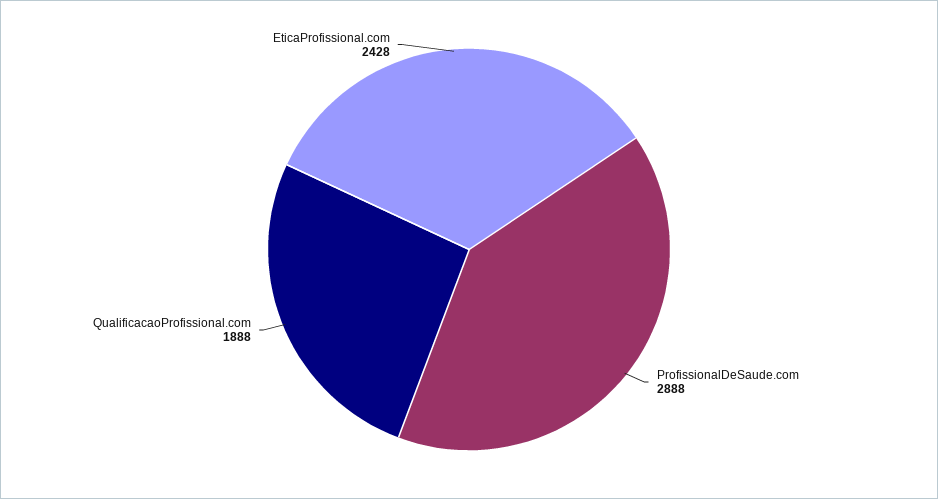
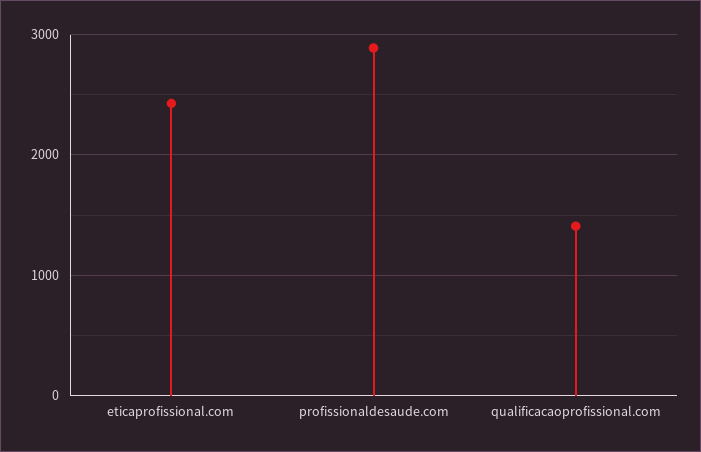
  {
    "ProfissionalDeSaude.com": 2888,
-   "QualificacaoProfissional.com": 1888,
+   "QualificacaoProfissional.com": 1400,
    "EticaProfissional.com": 2428
  }

